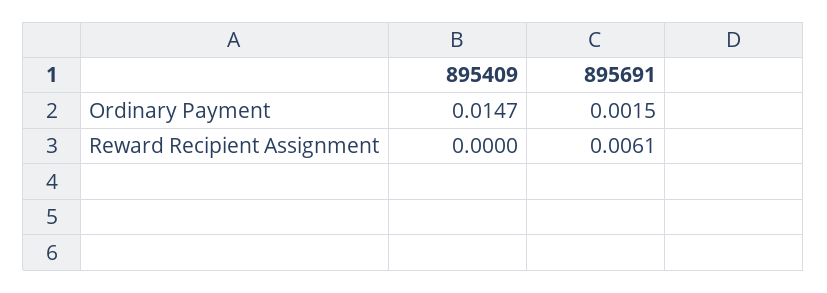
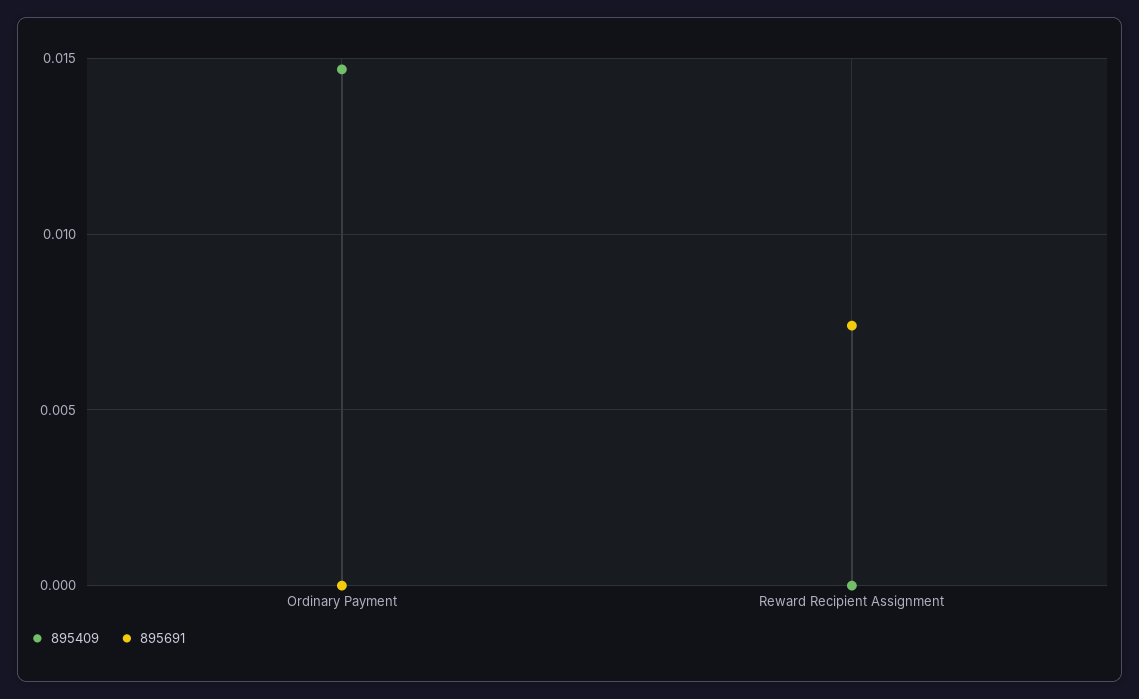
  {
    "895409": {
      "Ordinary Payment": 0.0147,
      "Reward Recipient Assignment": 0
    },
    "895691": {
-     "Ordinary Payment": 0.0015,
+     "Ordinary Payment": 0,
-     "Reward Recipient Assignment": 0.0061
+     "Reward Recipient Assignment": 0.0075
    }
  }

